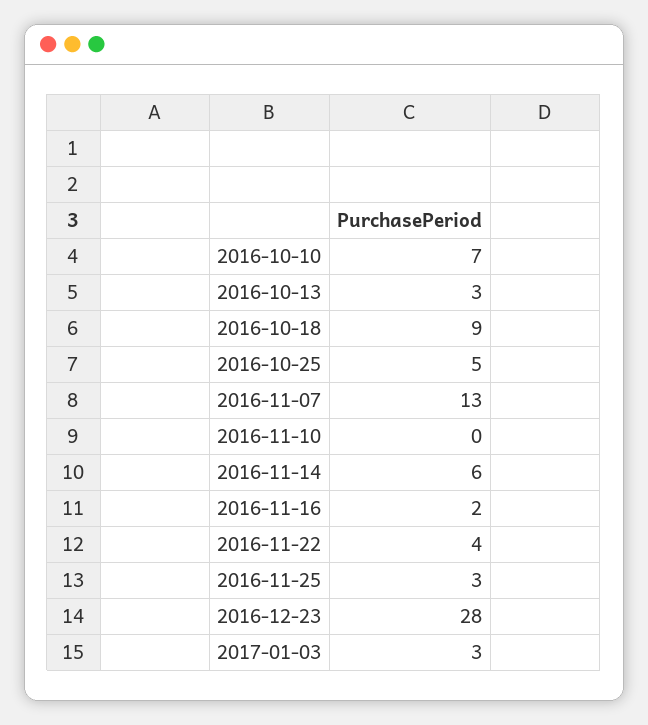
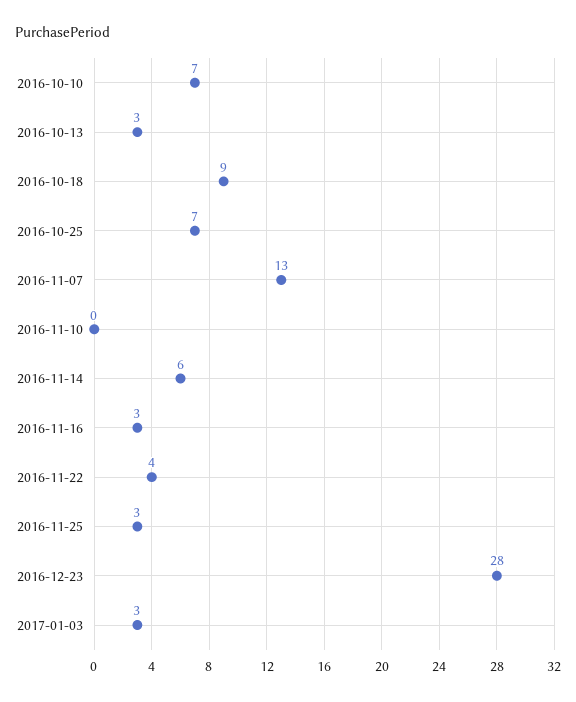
  {
    "2016-10-10": 7,
    "2016-10-13": 3,
    "2016-10-18": 9,
-   "2016-10-25": 5,
+   "2016-10-25": 7,
    "2016-11-07": 13,
    "2016-11-10": 0,
    "2016-11-14": 6,
-   "2016-11-16": 2,
+   "2016-11-16": 3,
    "2016-11-22": 4,
    "2016-11-25": 3,
    "2016-12-23": 28,
    "2017-01-03": 3
  }

